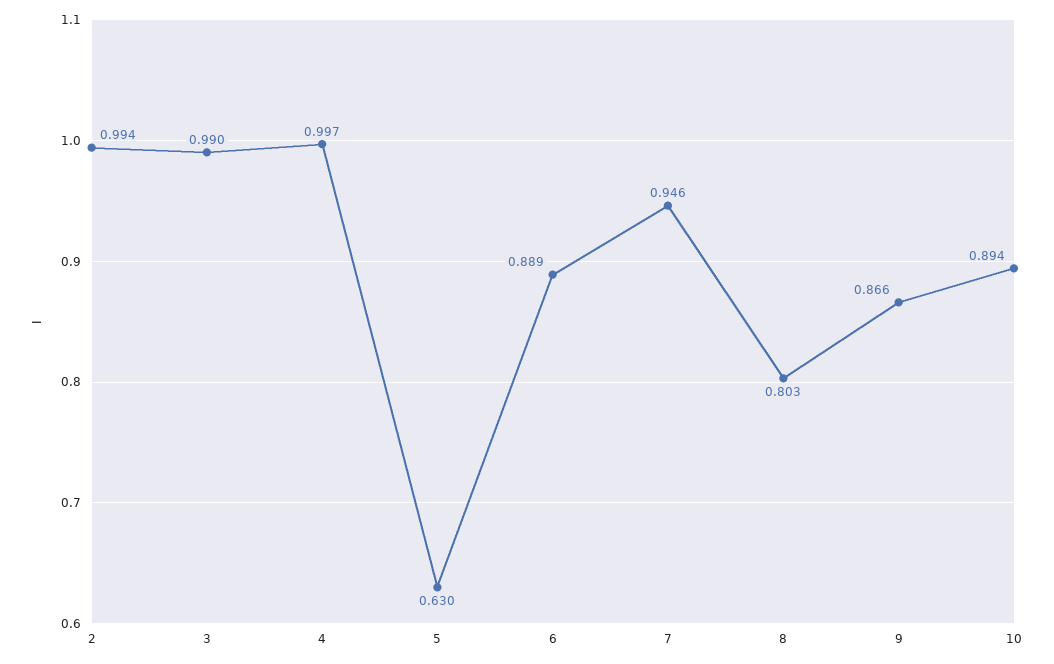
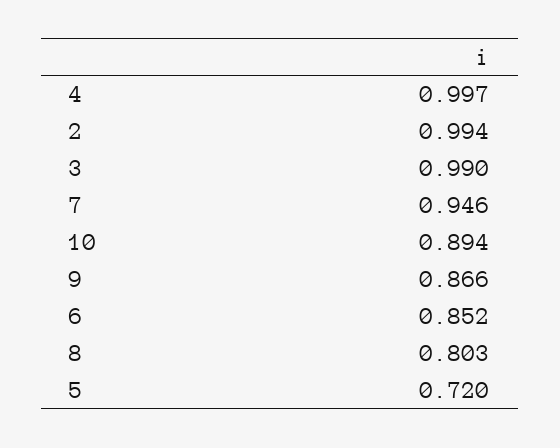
  {
    "2": 0.994,
    "3": 0.99,
    "4": 0.997,
-   "5": 0.63,
+   "5": 0.72,
-   "6": 0.889,
+   "6": 0.852,
    "7": 0.946,
    "8": 0.803,
    "9": 0.866,
    "10": 0.894
  }

